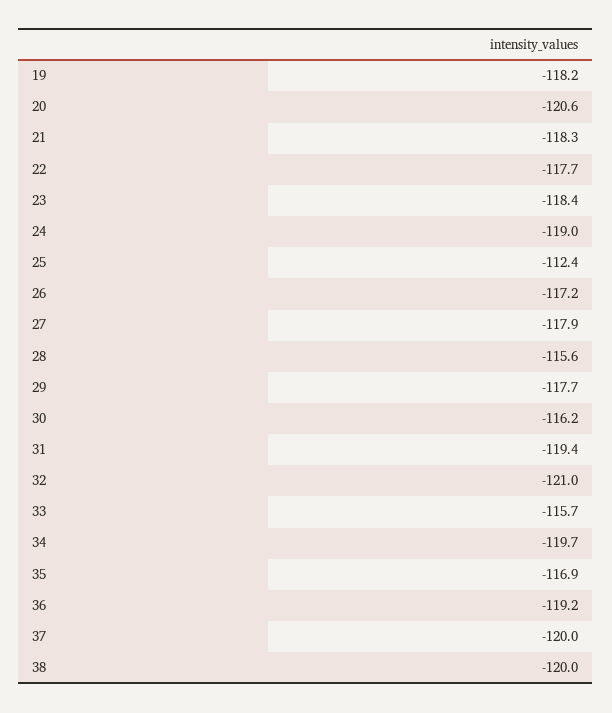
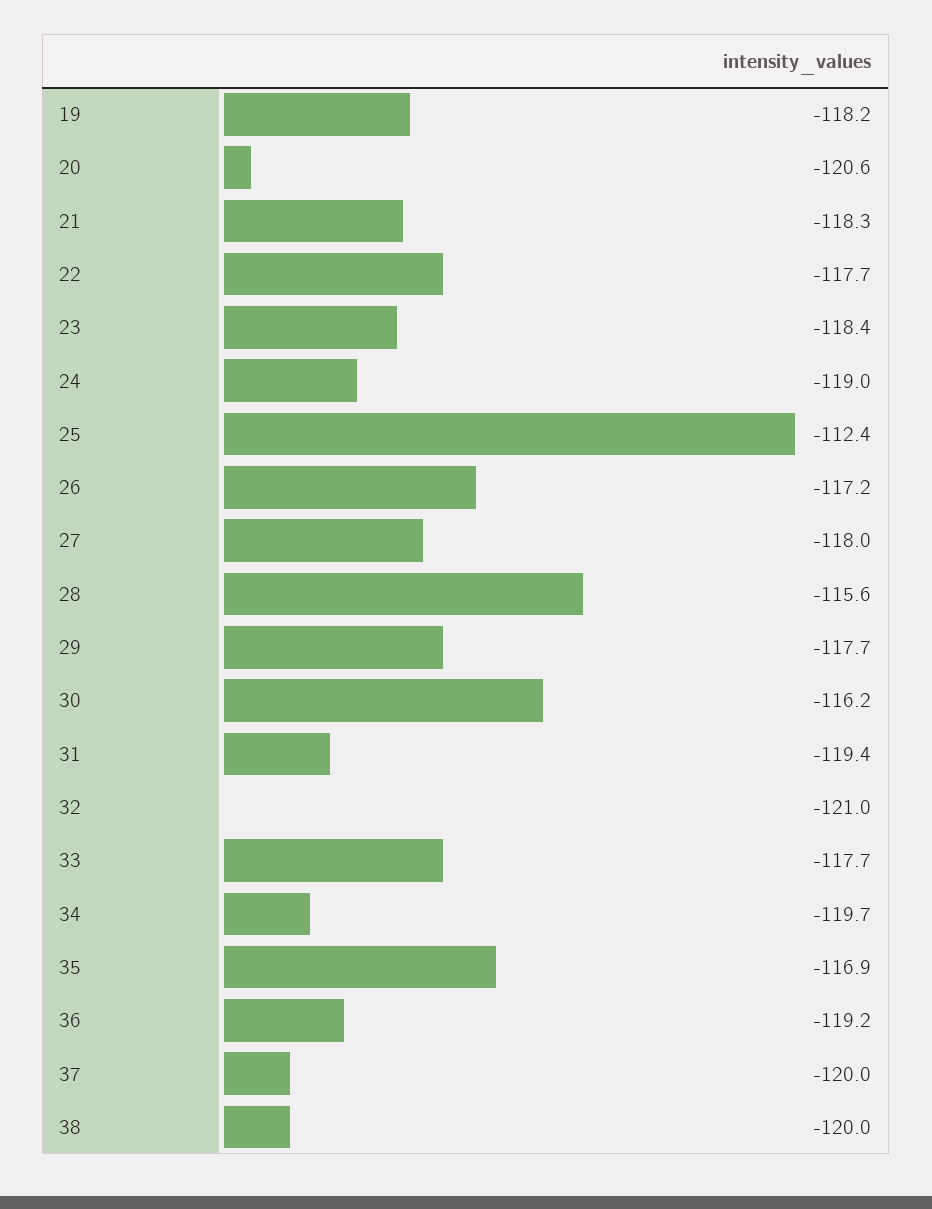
  {
    "19": -118.2,
    "20": -120.6,
    "21": -118.3,
    "22": -117.7,
    "23": -118.4,
    "24": -119,
    "25": -112.4,
    "26": -117.2,
-   "27": -117.9,
+   "27": -118,
    "28": -115.6,
    "29": -117.7,
    "30": -116.2,
    "31": -119.4,
    "32": -121,
-   "33": -115.7,
+   "33": -117.7,
    "34": -119.7,
    "35": -116.9,
    "36": -119.2,
    "37": -120,
    "38": -120
  }

